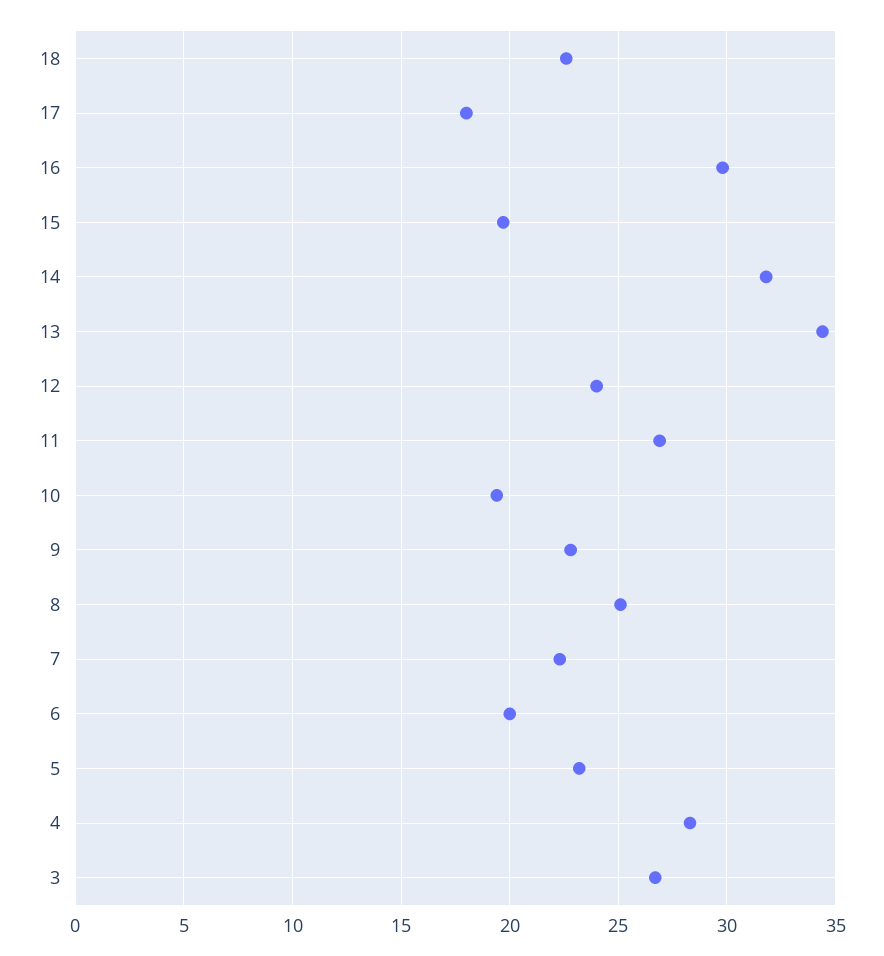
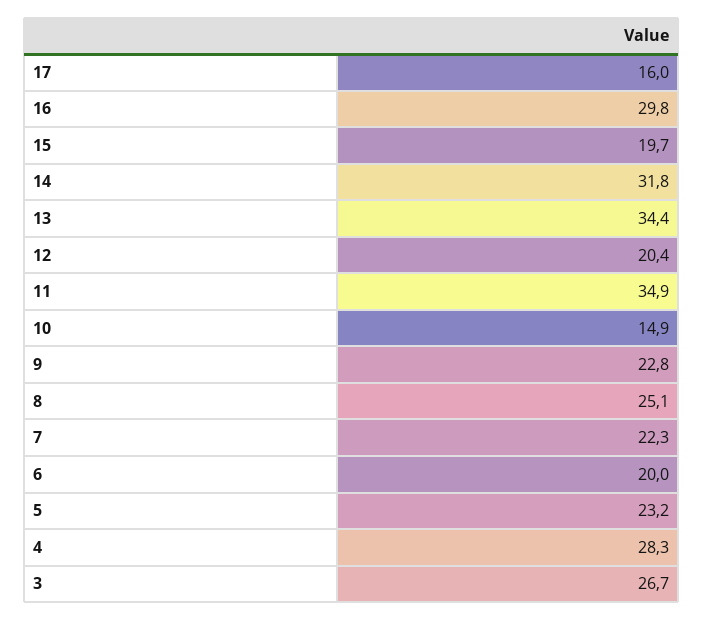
  {
-   "18": 22.5,
-   "17": 18,
+   "17": 16,
    "16": 29.8,
    "15": 19.7,
    "14": 31.8,
    "13": 34.4,
-   "12": 24,
+   "12": 20.4,
-   "11": 27,
+   "11": 34.9,
-   "10": 19.5,
+   "10": 14.9,
    "9": 22.8,
    "8": 25.1,
    "7": 22.3,
    "6": 20,
    "5": 23.2,
    "4": 28.3,
    "3": 26.7
  }

